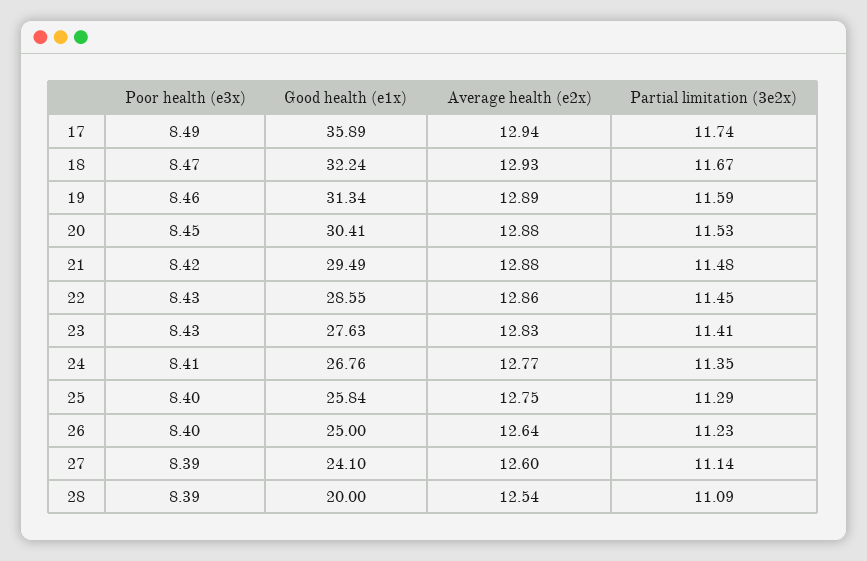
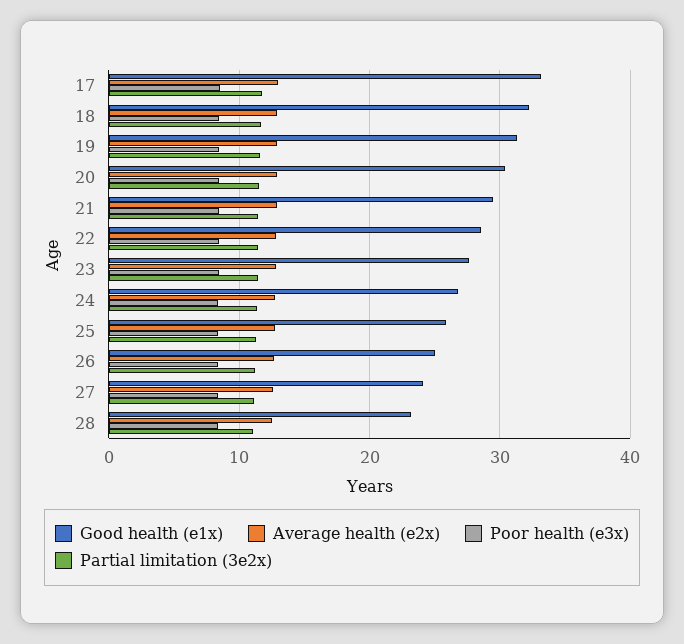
  {
    "Poor health (e3x)": {
      "17": 8.49,
      "18": 8.47,
      "19": 8.46,
      "20": 8.45,
      "21": 8.42,
      "22": 8.43,
      "23": 8.43,
      "24": 8.41,
      "25": 8.4,
      "26": 8.4,
      "27": 8.39,
      "28": 8.39
    },
    "Good health (e1x)": {
-     "17": 35.89,
+     "17": 33,
      "18": 32.24,
      "19": 31.34,
      "20": 30.41,
      "21": 29.49,
      "22": 28.55,
      "23": 27.63,
      "24": 26.76,
      "25": 25.84,
      "26": 25,
      "27": 24.1,
-     "28": 20
+     "28": 23
    },
    "Average health (e2x)": {
      "17": 12.94,
      "18": 12.93,
      "19": 12.89,
      "20": 12.88,
      "21": 12.88,
      "22": 12.86,
      "23": 12.83,
      "24": 12.77,
      "25": 12.75,
      "26": 12.64,
      "27": 12.6,
      "28": 12.54
    },
    "Partial limitation (3e2x)": {
      "17": 11.74,
      "18": 11.67,
      "19": 11.59,
      "20": 11.53,
      "21": 11.48,
      "22": 11.45,
      "23": 11.41,
      "24": 11.35,
      "25": 11.29,
      "26": 11.23,
      "27": 11.14,
      "28": 11.09
    }
  }

